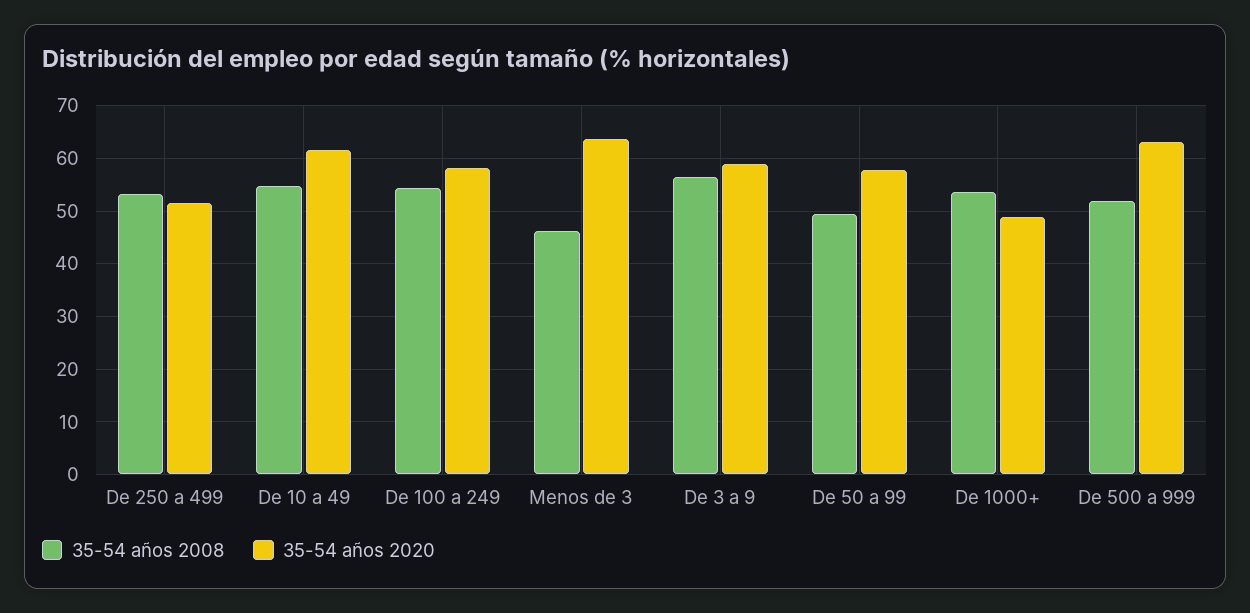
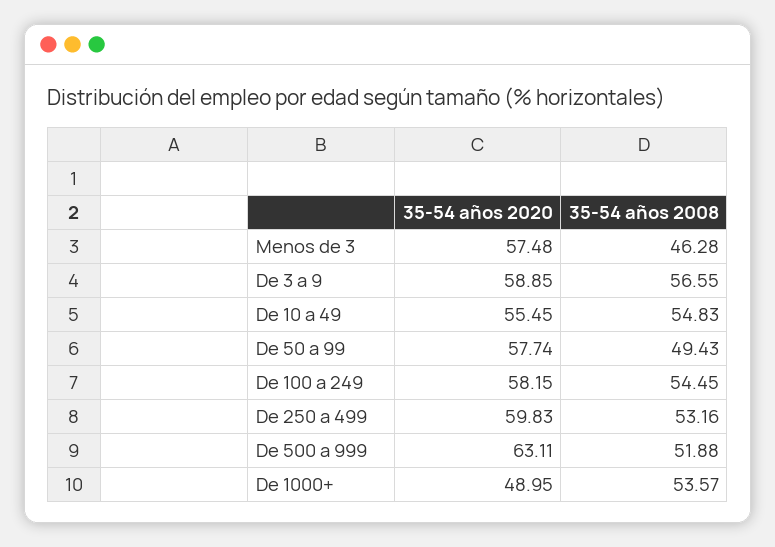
  {
    "35-54 años 2008": {
      "De 250 a 499": 53.16,
      "De 10 a 49": 54.83,
      "De 100 a 249": 54.45,
      "Menos de 3": 46.28,
      "De 3 a 9": 56.55,
      "De 50 a 99": 49.43,
      "De 1000+": 53.57,
      "De 500 a 999": 51.88
    },
    "35-54 años 2020": {
-     "De 250 a 499": 52,
+     "De 250 a 499": 59.83,
-     "De 10 a 49": 62,
+     "De 10 a 49": 55.45,
      "De 100 a 249": 58.15,
-     "Menos de 3": 64,
+     "Menos de 3": 57.48,
      "De 3 a 9": 58.85,
      "De 50 a 99": 57.74,
      "De 1000+": 48.95,
      "De 500 a 999": 63.11
    }
  }

